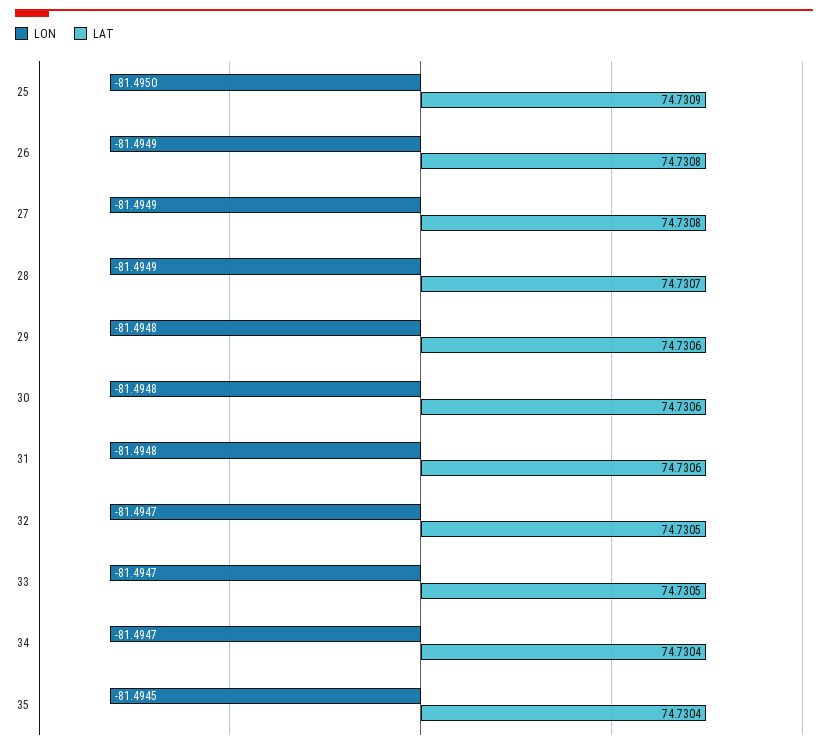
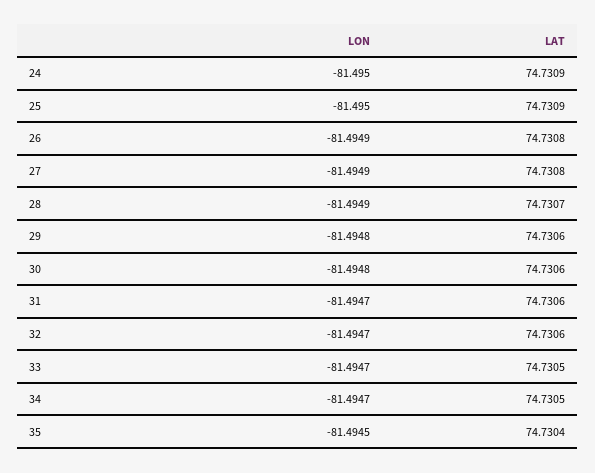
  {
    "LON": {
      "25": -81.495,
      "26": -81.4949,
      "27": -81.4949,
      "28": -81.4949,
      "29": -81.4948,
      "30": -81.4948,
-     "31": -81.4948,
+     "31": -81.4947,
      "32": -81.4947,
      "33": -81.4947,
      "34": -81.4947,
-     "35": -81.4945
+     "35": -81.4945,
+     "24": -81.495
    },
    "LAT": {
      "25": 74.7309,
      "26": 74.7308,
      "27": 74.7308,
      "28": 74.7307,
      "29": 74.7306,
      "30": 74.7306,
      "31": 74.7306,
-     "32": 74.7305,
+     "32": 74.7306,
      "33": 74.7305,
-     "34": 74.7304,
+     "34": 74.7305,
-     "35": 74.7304
+     "35": 74.7304,
+     "24": 74.7309
    }
  }

